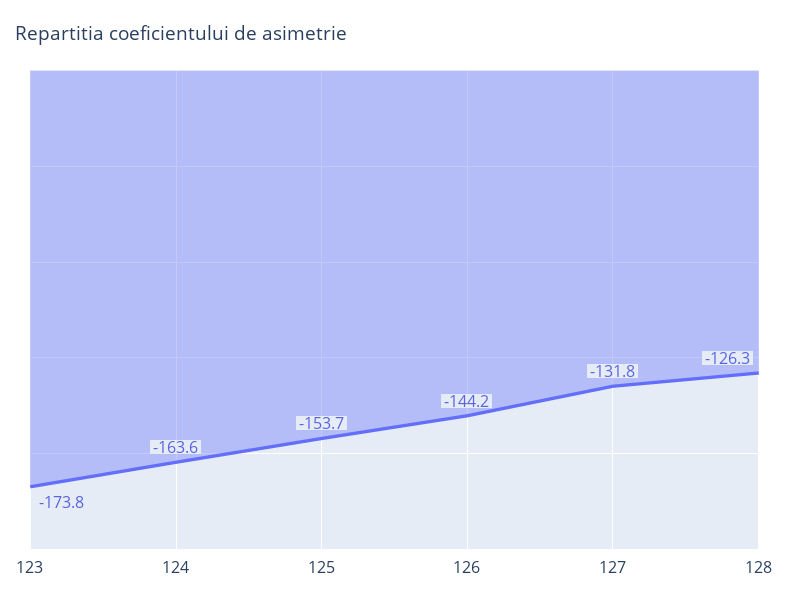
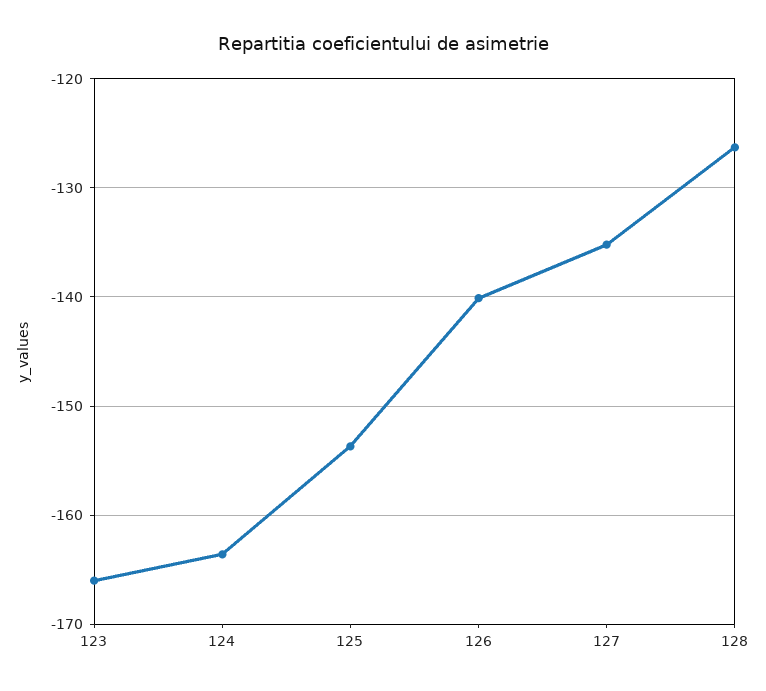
  {
-   "123": -173.8,
+   "123": -166,
    "124": -163.6,
    "125": -153.7,
-   "126": -144.2,
+   "126": -140,
-   "127": -131.8,
+   "127": -135,
    "128": -126.3
  }

